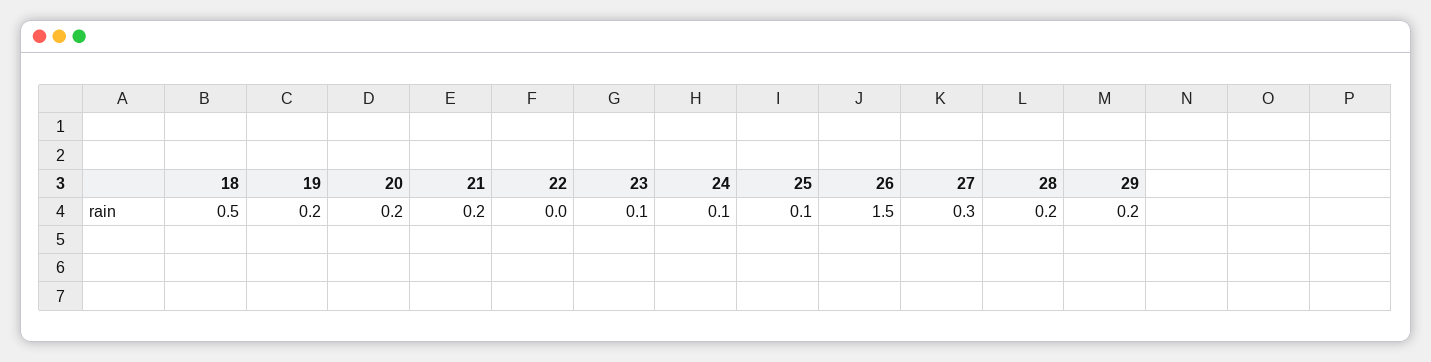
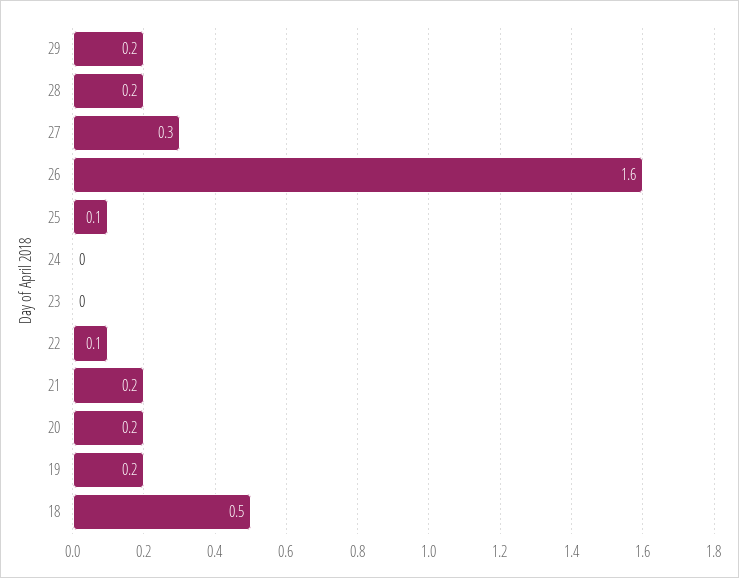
  {
    "18": 0.5,
    "19": 0.2,
    "20": 0.2,
    "21": 0.2,
-   "22": 0,
+   "22": 0.1,
-   "23": 0.1,
+   "23": 0,
-   "24": 0.1,
+   "24": 0,
    "25": 0.1,
-   "26": 1.5,
+   "26": 1.6,
    "27": 0.3,
    "28": 0.2,
    "29": 0.2
  }

